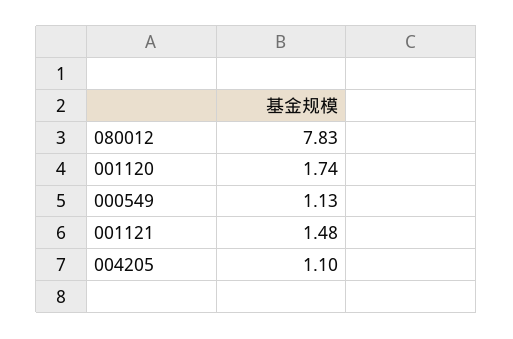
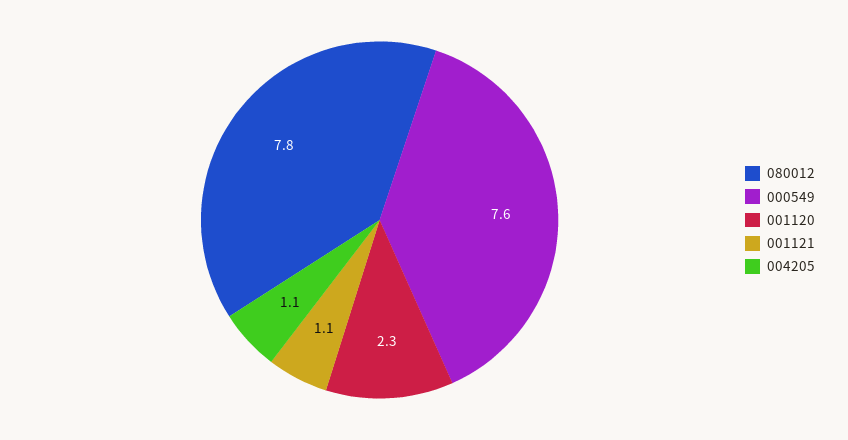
  {
    "080012": 7.83,
-   "001120": 1.74,
+   "001120": 2.3,
-   "000549": 1.13,
+   "000549": 7.6,
-   "001121": 1.48,
+   "001121": 1.1,
    "004205": 1.1
  }

